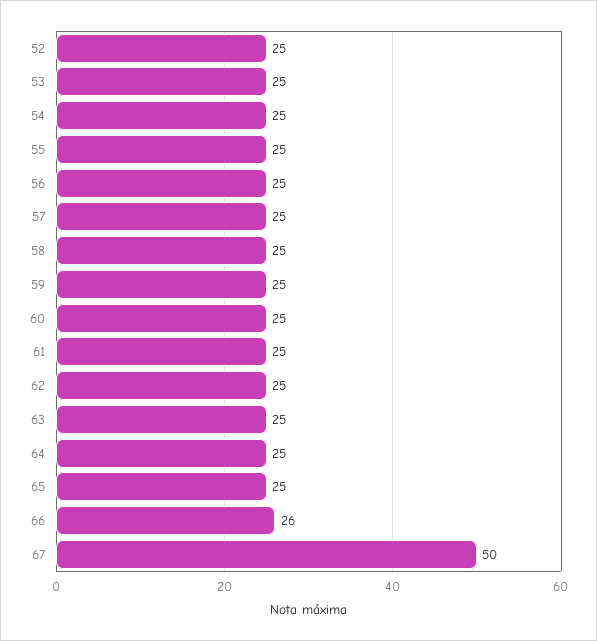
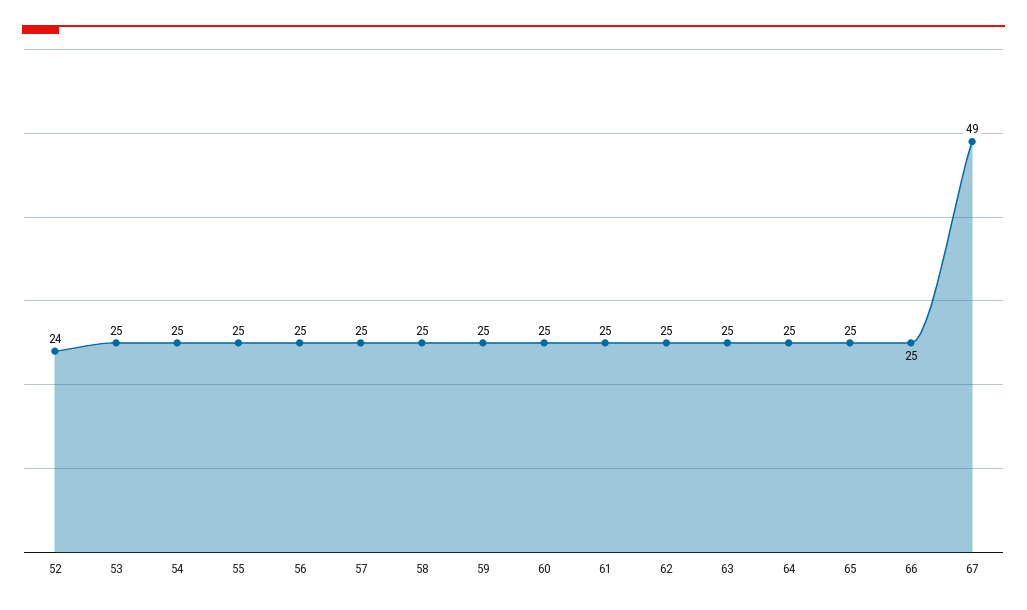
  {
-   "52": 25,
+   "52": 24,
    "53": 25,
    "54": 25,
    "55": 25,
    "56": 25,
    "57": 25,
    "58": 25,
    "59": 25,
    "60": 25,
    "61": 25,
    "62": 25,
    "63": 25,
    "64": 25,
    "65": 25,
-   "66": 26,
+   "66": 25,
-   "67": 50
+   "67": 49
  }

